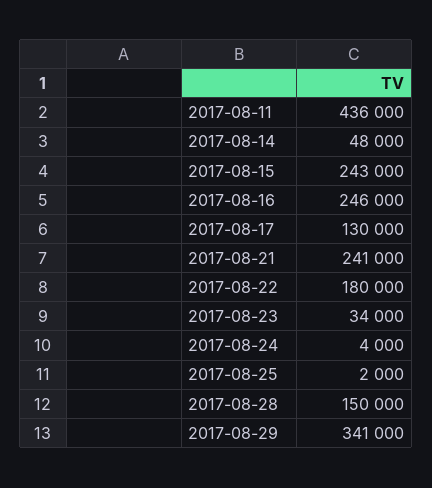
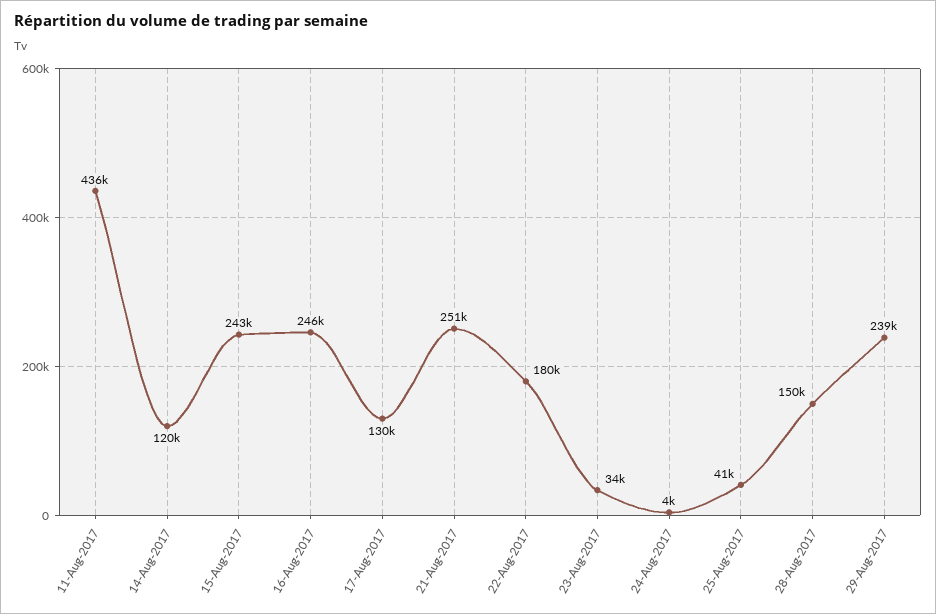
  {
    "2017-08-11": 436000,
-   "2017-08-14": 48000,
+   "2017-08-14": 120000,
    "2017-08-15": 243000,
    "2017-08-16": 246000,
    "2017-08-17": 130000,
-   "2017-08-21": 241000,
+   "2017-08-21": 251000,
    "2017-08-22": 180000,
    "2017-08-23": 34000,
    "2017-08-24": 4000,
-   "2017-08-25": 2000,
+   "2017-08-25": 41000,
    "2017-08-28": 150000,
-   "2017-08-29": 341000
+   "2017-08-29": 239000
  }

